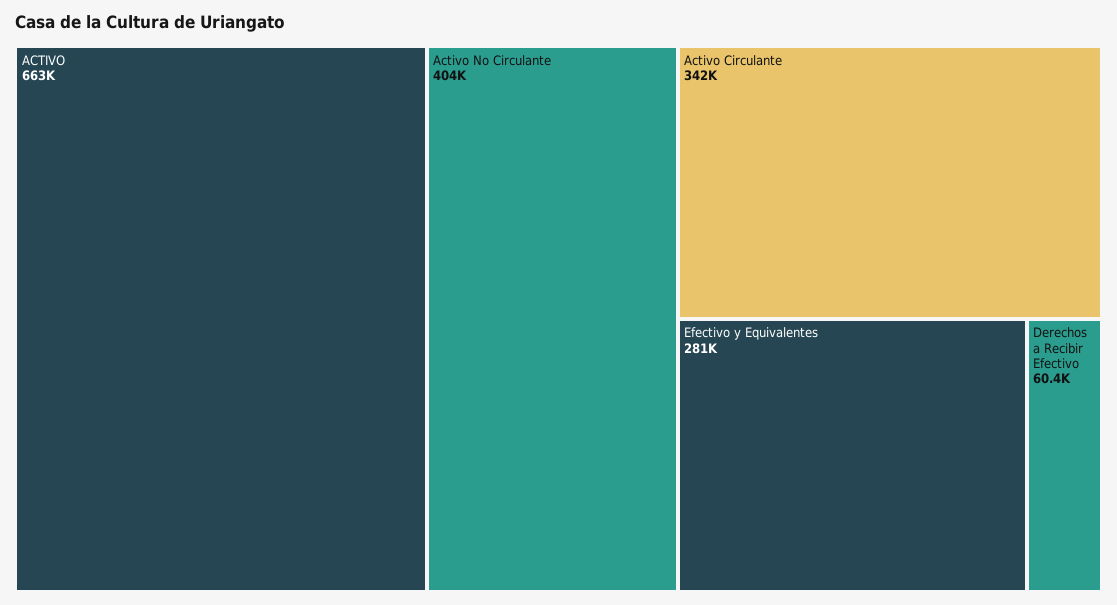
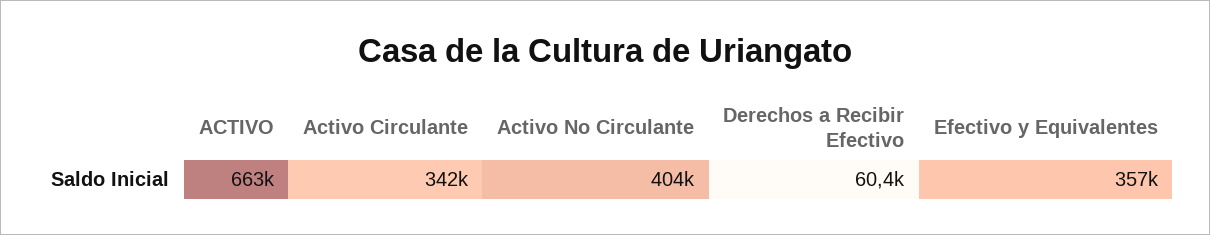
  {
    "ACTIVO": 663000,
    "Activo No Circulante": 404000,
    "Activo Circulante": 342000,
-   "Efectivo y Equivalentes": 281000,
+   "Efectivo y Equivalentes": 357000,
    "Derechos a Recibir Efectivo": 60400
  }

